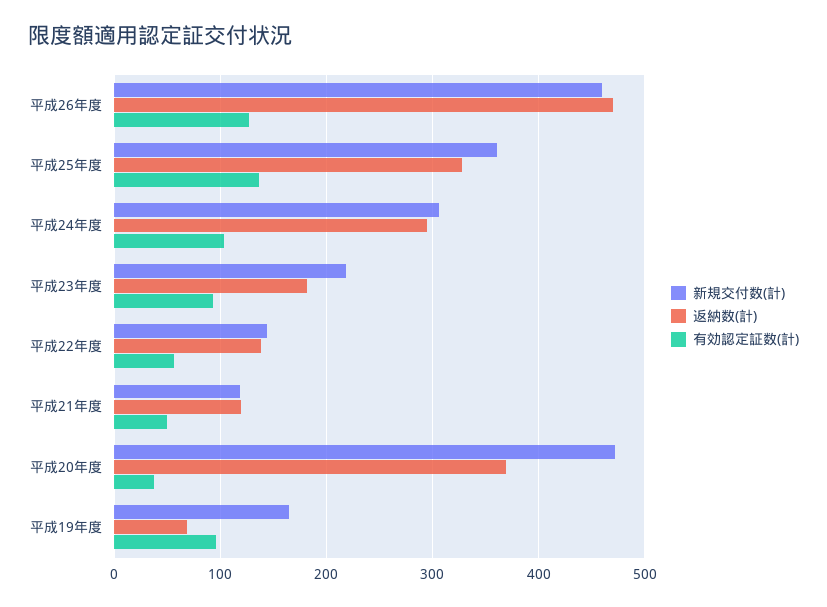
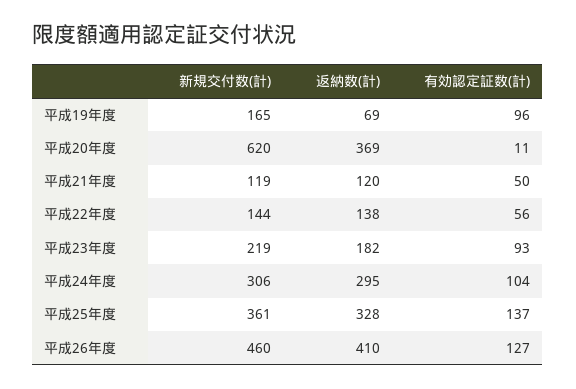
  {
    "新規交付数(計)": {
      "平成26年度": 460,
      "平成25年度": 361,
      "平成24年度": 306,
      "平成23年度": 219,
      "平成22年度": 144,
      "平成21年度": 119,
-     "平成20年度": 470,
+     "平成20年度": 620,
      "平成19年度": 165
    },
    "返納数(計)": {
-     "平成26年度": 470,
+     "平成26年度": 410,
      "平成25年度": 328,
      "平成24年度": 295,
      "平成23年度": 182,
      "平成22年度": 138,
      "平成21年度": 120,
      "平成20年度": 369,
      "平成19年度": 69
    },
    "有効認定証数(計)": {
      "平成26年度": 127,
      "平成25年度": 137,
      "平成24年度": 104,
      "平成23年度": 93,
      "平成22年度": 56,
      "平成21年度": 50,
-     "平成20年度": 40,
+     "平成20年度": 11,
      "平成19年度": 96
    }
  }

